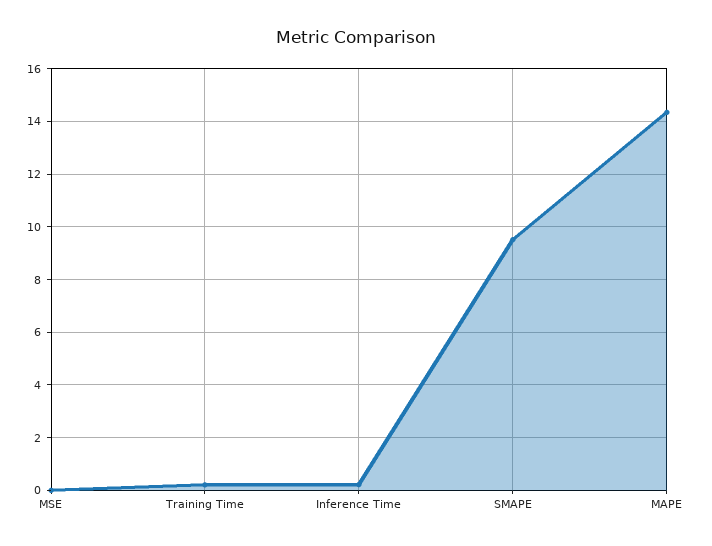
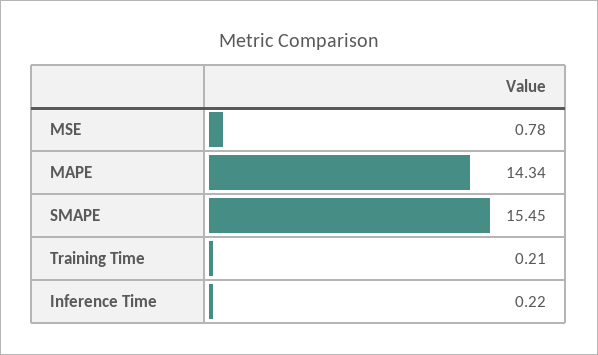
  {
-   "MSE": 0,
+   "MSE": 0.78,
    "Training Time": 0.21,
    "Inference Time": 0.22,
-   "SMAPE": 9.5,
+   "SMAPE": 15.45,
    "MAPE": 14.34
  }

